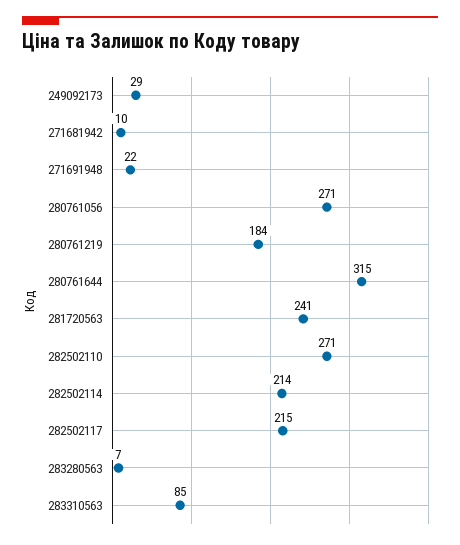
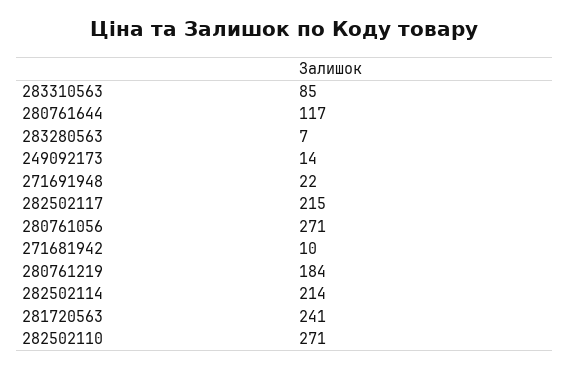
  {
-   "249092173": 29,
+   "249092173": 14,
    "271681942": 10,
    "271691948": 22,
    "280761056": 271,
    "280761219": 184,
-   "280761644": 315,
+   "280761644": 117,
    "281720563": 241,
    "282502110": 271,
    "282502114": 214,
    "282502117": 215,
    "283280563": 7,
    "283310563": 85
  }

